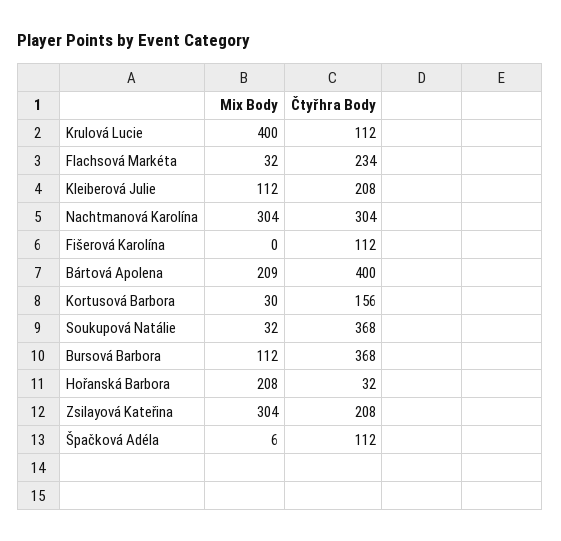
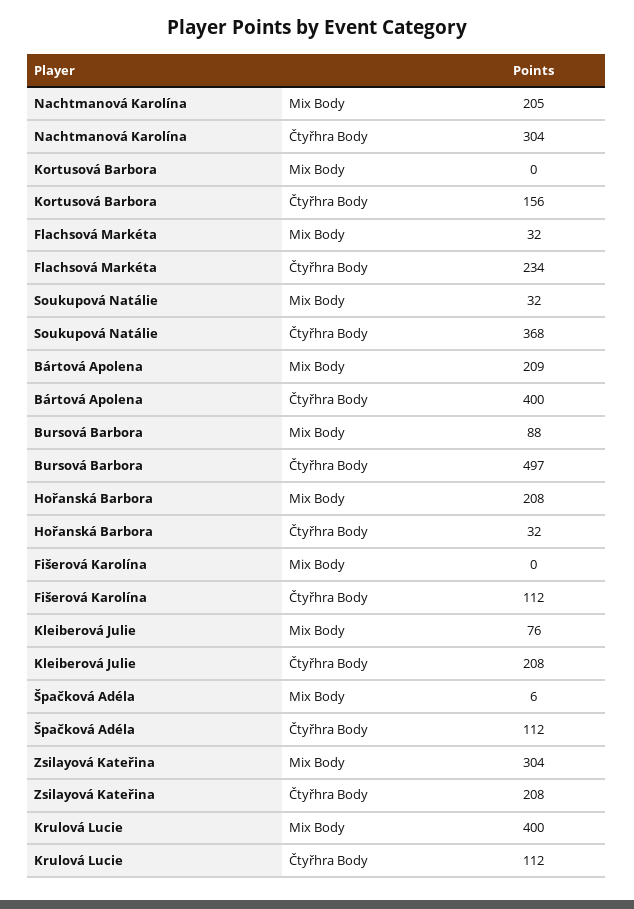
  {
    "Mix Body": {
      "Krulová Lucie": 400,
      "Flachsová Markéta": 32,
-     "Kleiberová Julie": 112,
+     "Kleiberová Julie": 76,
-     "Nachtmanová Karolína": 304,
+     "Nachtmanová Karolína": 205,
      "Fišerová Karolína": 0,
      "Bártová Apolena": 209,
-     "Kortusová Barbora": 30,
+     "Kortusová Barbora": 0,
      "Soukupová Natálie": 32,
-     "Bursová Barbora": 112,
+     "Bursová Barbora": 88,
      "Hořanská Barbora": 208,
      "Zsilayová Kateřina": 304,
      "Špačková Adéla": 6
    },
    "Čtyřhra Body": {
      "Krulová Lucie": 112,
      "Flachsová Markéta": 234,
      "Kleiberová Julie": 208,
      "Nachtmanová Karolína": 304,
      "Fišerová Karolína": 112,
      "Bártová Apolena": 400,
      "Kortusová Barbora": 156,
      "Soukupová Natálie": 368,
-     "Bursová Barbora": 368,
+     "Bursová Barbora": 497,
      "Hořanská Barbora": 32,
      "Zsilayová Kateřina": 208,
      "Špačková Adéla": 112
    }
  }

